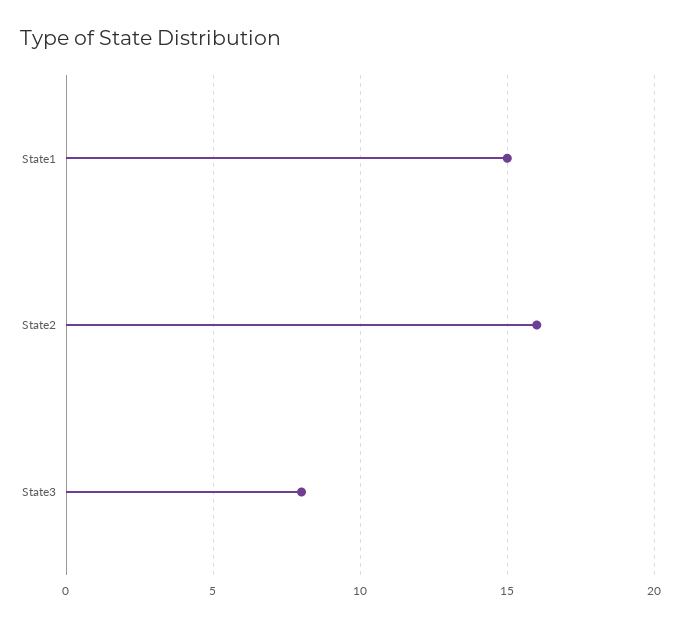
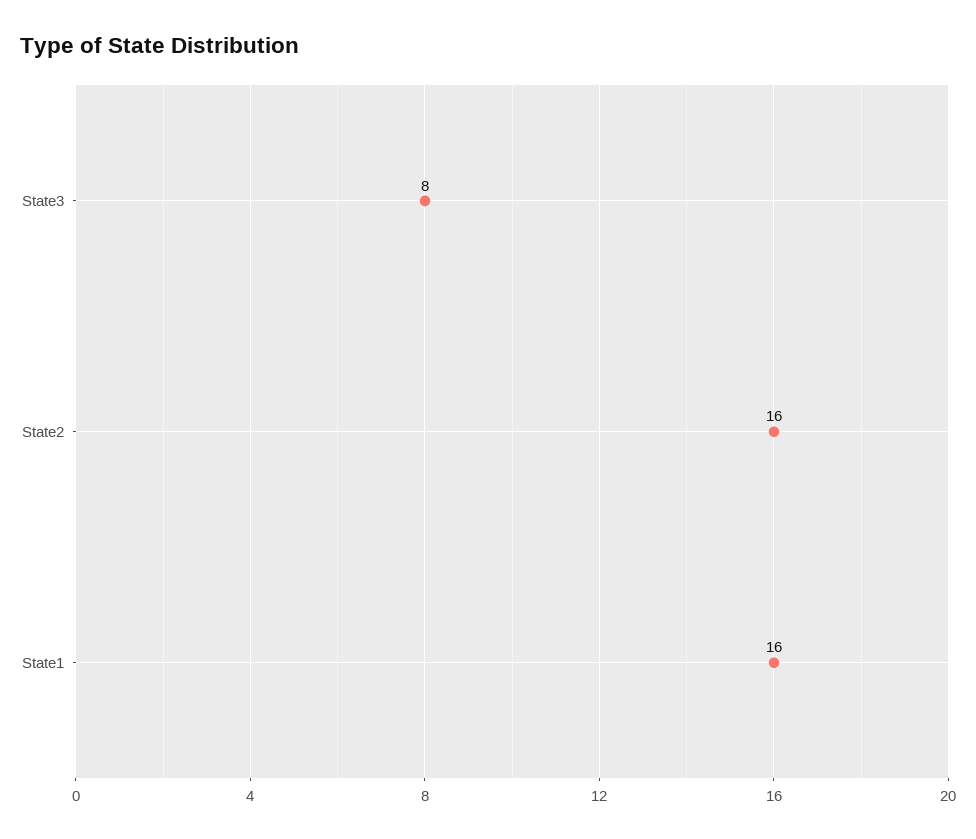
  {
-   "State1": 15,
+   "State1": 16,
    "State2": 16,
    "State3": 8
  }

